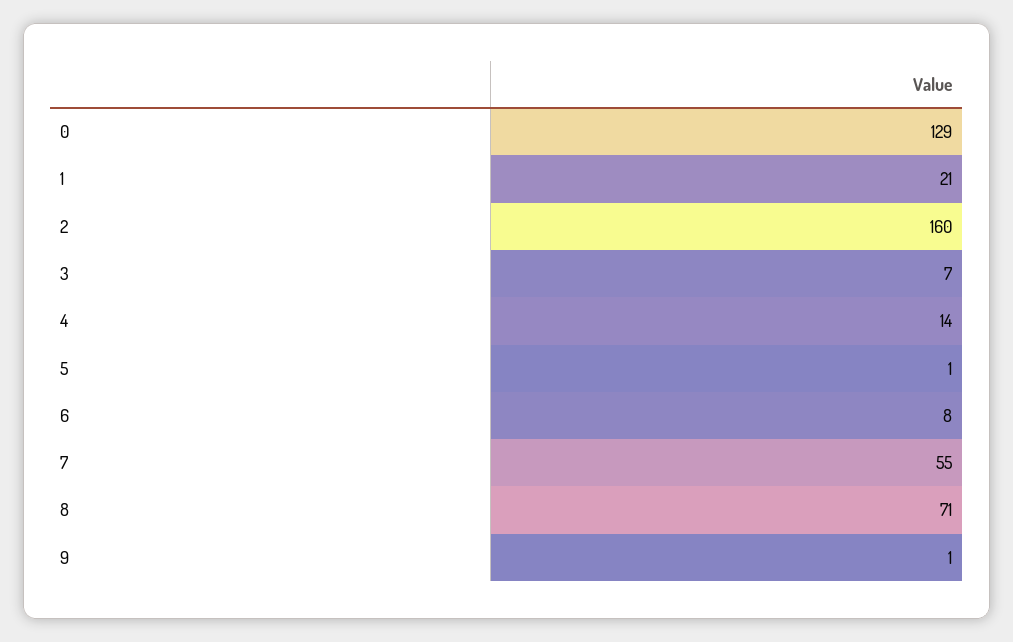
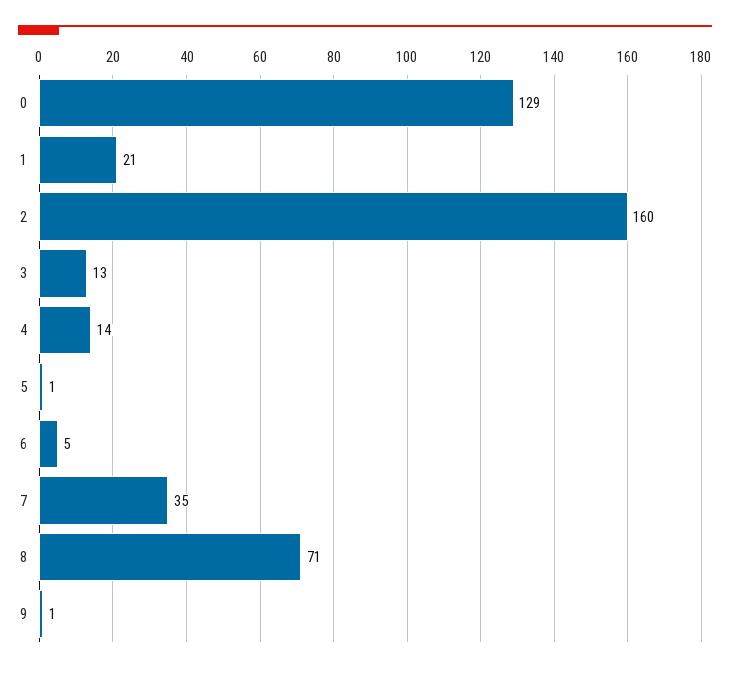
  {
    "0": 129,
    "1": 21,
    "2": 160,
-   "3": 7,
+   "3": 13,
    "4": 14,
    "5": 1,
-   "6": 8,
+   "6": 5,
-   "7": 55,
+   "7": 35,
    "8": 71,
    "9": 1
  }

